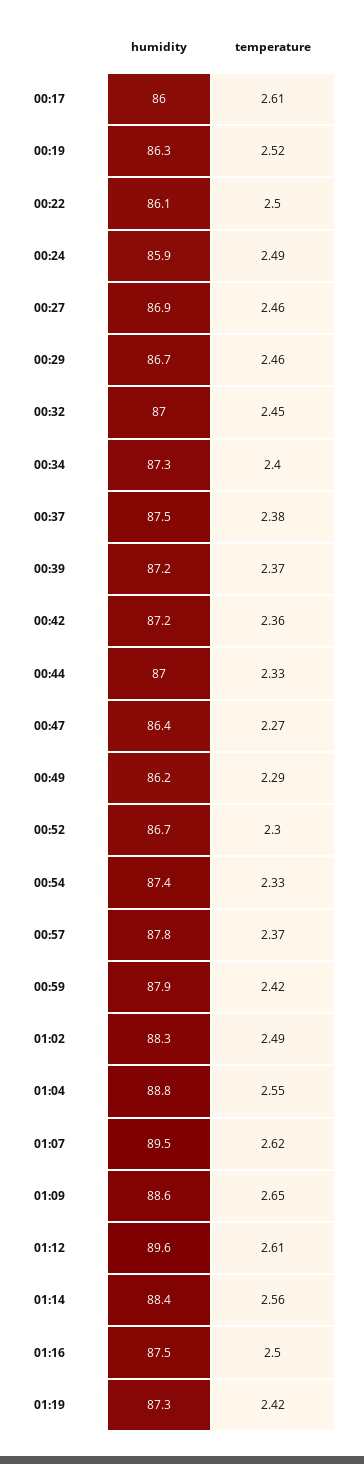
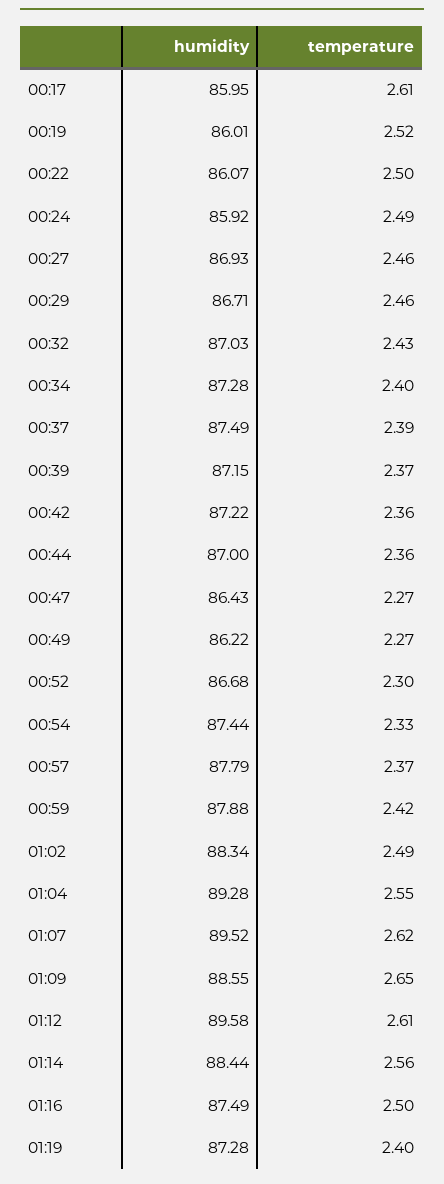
  {
    "humidity": {
      "00:17": 85.95,
-     "00:19": 86.3,
+     "00:19": 86.01,
      "00:22": 86.07,
      "00:24": 85.92,
      "00:27": 86.93,
      "00:29": 86.71,
      "00:32": 87.03,
      "00:34": 87.28,
      "00:37": 87.49,
      "00:39": 87.15,
      "00:42": 87.22,
      "00:44": 87,
      "00:47": 86.43,
      "00:49": 86.22,
      "00:52": 86.68,
      "00:54": 87.44,
      "00:57": 87.79,
      "00:59": 87.88,
      "01:02": 88.34,
-     "01:04": 88.8,
+     "01:04": 89.28,
      "01:07": 89.52,
      "01:09": 88.55,
      "01:12": 89.58,
      "01:14": 88.44,
      "01:16": 87.49,
      "01:19": 87.28
    },
    "temperature": {
      "00:17": 2.61,
      "00:19": 2.52,
      "00:22": 2.5,
      "00:24": 2.49,
      "00:27": 2.46,
      "00:29": 2.46,
-     "00:32": 2.45,
+     "00:32": 2.43,
      "00:34": 2.4,
-     "00:37": 2.38,
+     "00:37": 2.39,
      "00:39": 2.37,
      "00:42": 2.36,
-     "00:44": 2.33,
+     "00:44": 2.36,
      "00:47": 2.27,
-     "00:49": 2.29,
+     "00:49": 2.27,
      "00:52": 2.3,
      "00:54": 2.33,
      "00:57": 2.37,
      "00:59": 2.42,
      "01:02": 2.49,
      "01:04": 2.55,
      "01:07": 2.62,
      "01:09": 2.65,
      "01:12": 2.61,
      "01:14": 2.56,
      "01:16": 2.5,
-     "01:19": 2.42
+     "01:19": 2.4
    }
  }

